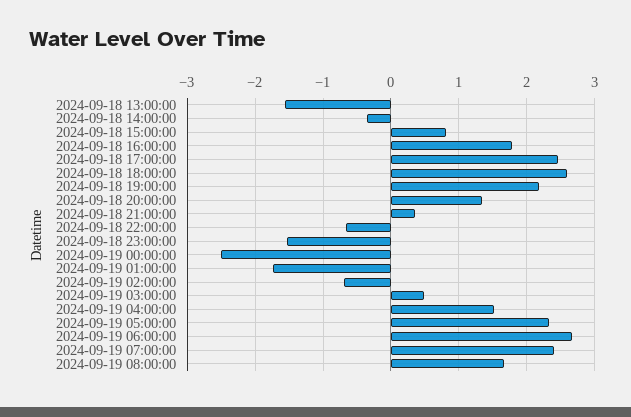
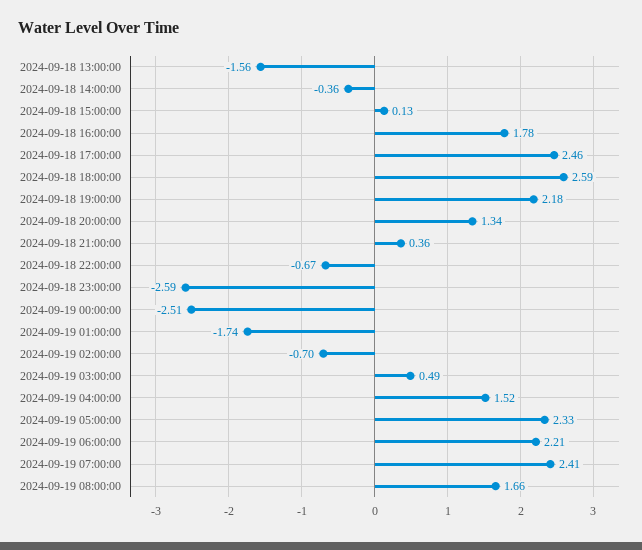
  {
    "2024-09-18 13:00:00": -1.56,
    "2024-09-18 14:00:00": -0.36,
-   "2024-09-18 15:00:00": 0.8,
+   "2024-09-18 15:00:00": 0.13,
    "2024-09-18 16:00:00": 1.78,
    "2024-09-18 17:00:00": 2.46,
    "2024-09-18 18:00:00": 2.59,
    "2024-09-18 19:00:00": 2.18,
    "2024-09-18 20:00:00": 1.34,
    "2024-09-18 21:00:00": 0.36,
    "2024-09-18 22:00:00": -0.67,
-   "2024-09-18 23:00:00": -1.5,
+   "2024-09-18 23:00:00": -2.59,
    "2024-09-19 00:00:00": -2.51,
    "2024-09-19 01:00:00": -1.74,
    "2024-09-19 02:00:00": -0.7,
    "2024-09-19 03:00:00": 0.49,
    "2024-09-19 04:00:00": 1.52,
    "2024-09-19 05:00:00": 2.33,
-   "2024-09-19 06:00:00": 2.7,
+   "2024-09-19 06:00:00": 2.21,
    "2024-09-19 07:00:00": 2.41,
    "2024-09-19 08:00:00": 1.66
  }

